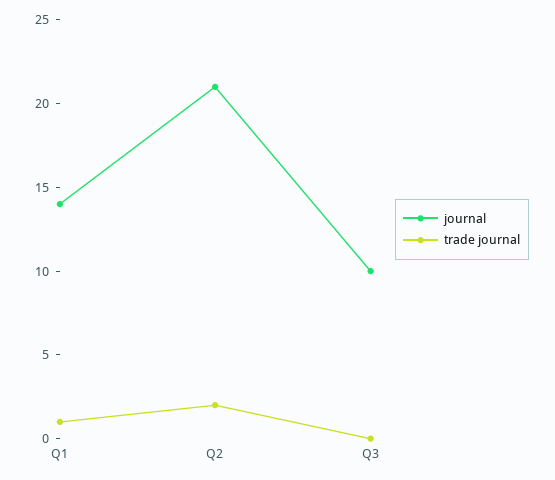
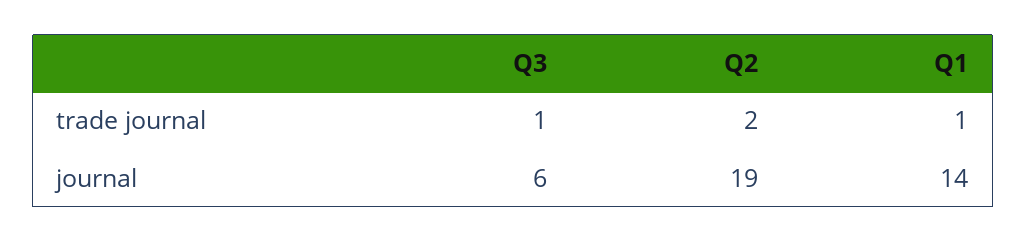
  {
    "journal": {
      "Q1": 14,
-     "Q2": 21,
+     "Q2": 19,
-     "Q3": 10
+     "Q3": 6
    },
    "trade journal": {
      "Q1": 1,
      "Q2": 2,
-     "Q3": 0
+     "Q3": 1
    }
  }

